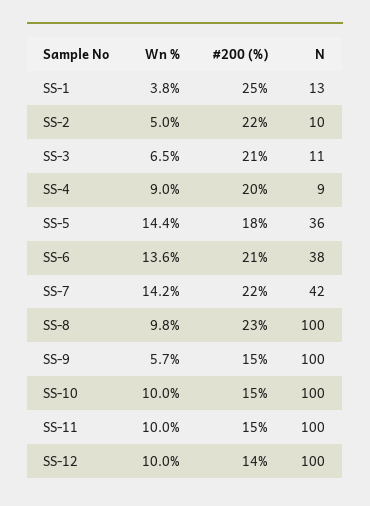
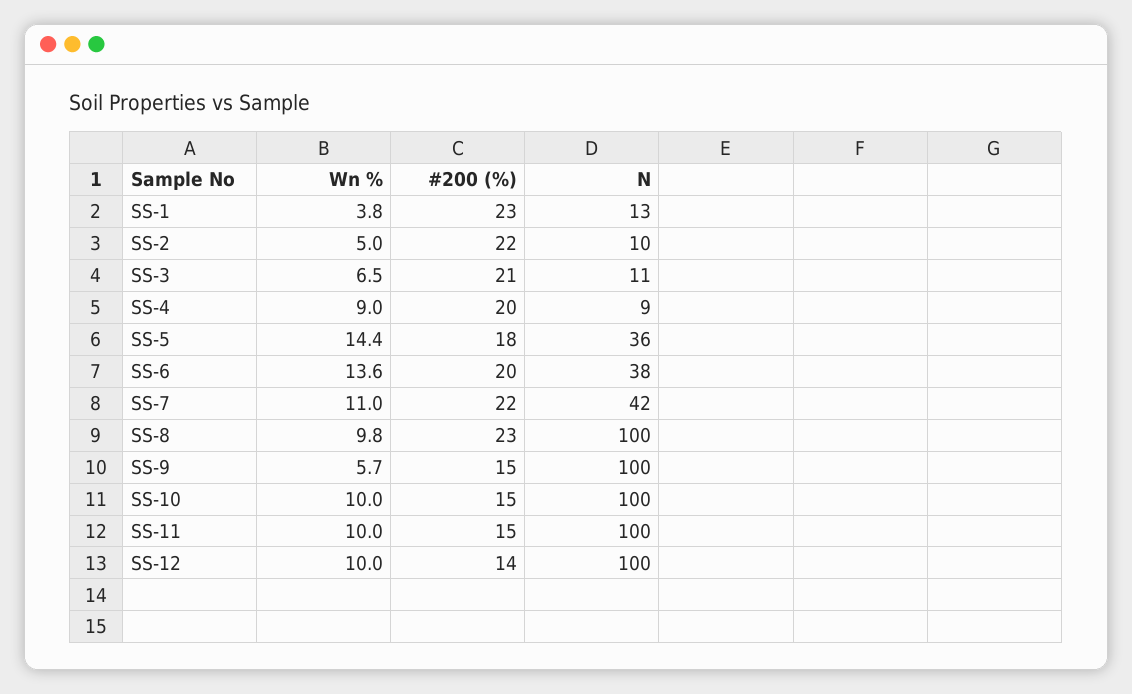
  {
    "Wn %": {
      "SS-1": 3.8,
      "SS-2": 5,
      "SS-3": 6.5,
      "SS-4": 9,
      "SS-5": 14.4,
      "SS-6": 13.6,
-     "SS-7": 14.2,
+     "SS-7": 11,
      "SS-8": 9.8,
      "SS-9": 5.7,
      "SS-10": 10,
      "SS-11": 10,
      "SS-12": 10
    },
    "#200 (%)": {
-     "SS-1": 25,
+     "SS-1": 23,
      "SS-2": 22,
      "SS-3": 21,
      "SS-4": 20,
      "SS-5": 18,
-     "SS-6": 21,
+     "SS-6": 20,
      "SS-7": 22,
      "SS-8": 23,
      "SS-9": 15,
      "SS-10": 15,
      "SS-11": 15,
      "SS-12": 14
    },
    "N": {
      "SS-1": 13,
      "SS-2": 10,
      "SS-3": 11,
      "SS-4": 9,
      "SS-5": 36,
      "SS-6": 38,
      "SS-7": 42,
      "SS-8": 100,
      "SS-9": 100,
      "SS-10": 100,
      "SS-11": 100,
      "SS-12": 100
    }
  }

